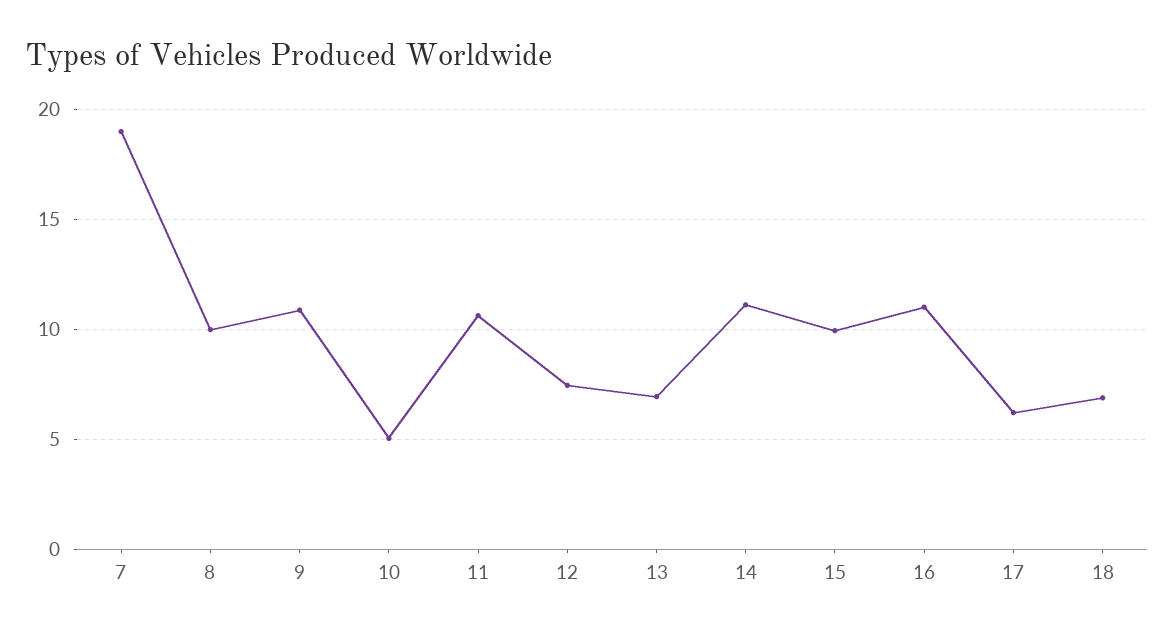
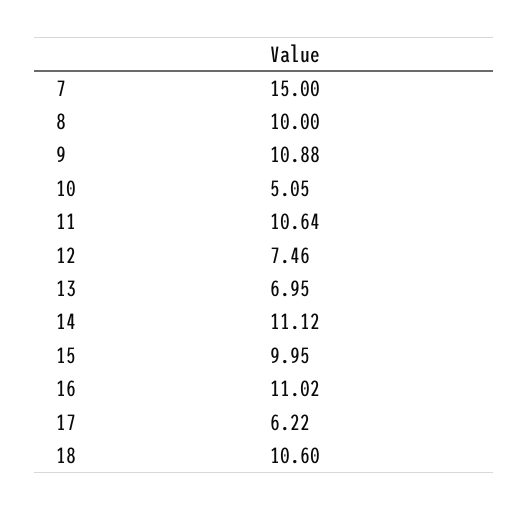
  {
-   "7": 19,
+   "7": 15,
    "8": 10,
    "9": 10.88,
    "10": 5.05,
    "11": 10.64,
    "12": 7.46,
    "13": 6.95,
    "14": 11.12,
    "15": 9.95,
    "16": 11.02,
    "17": 6.22,
-   "18": 7
+   "18": 10.6
  }

